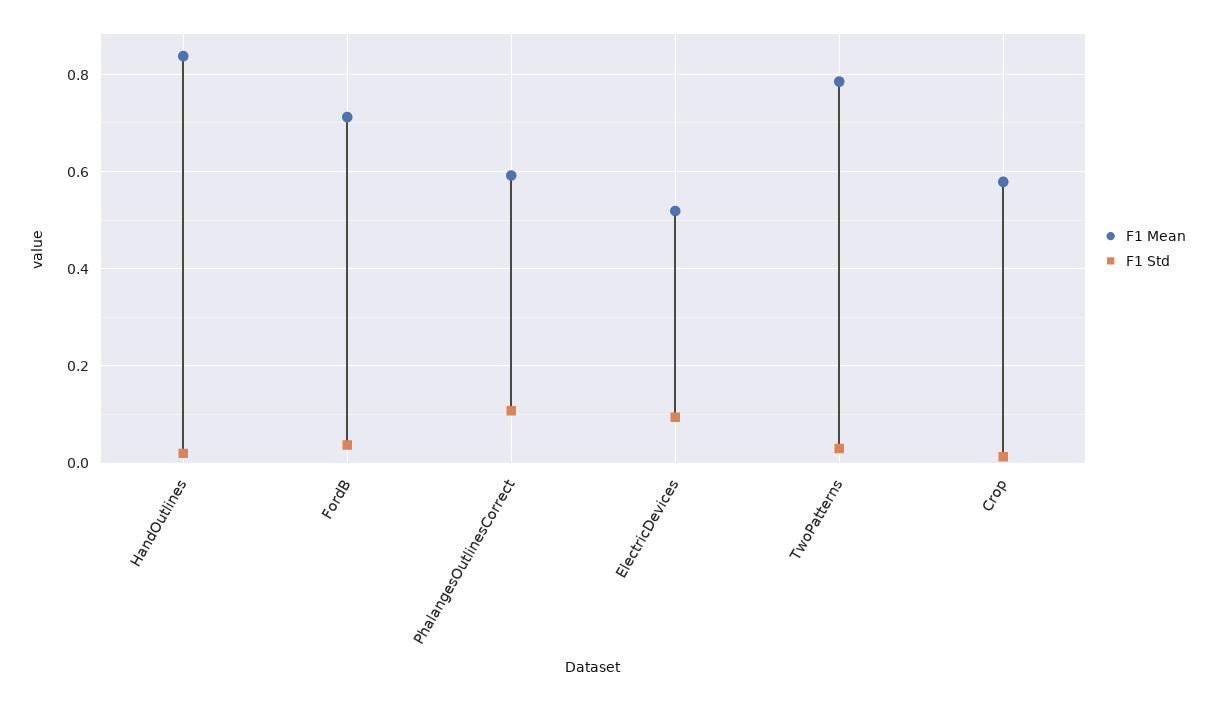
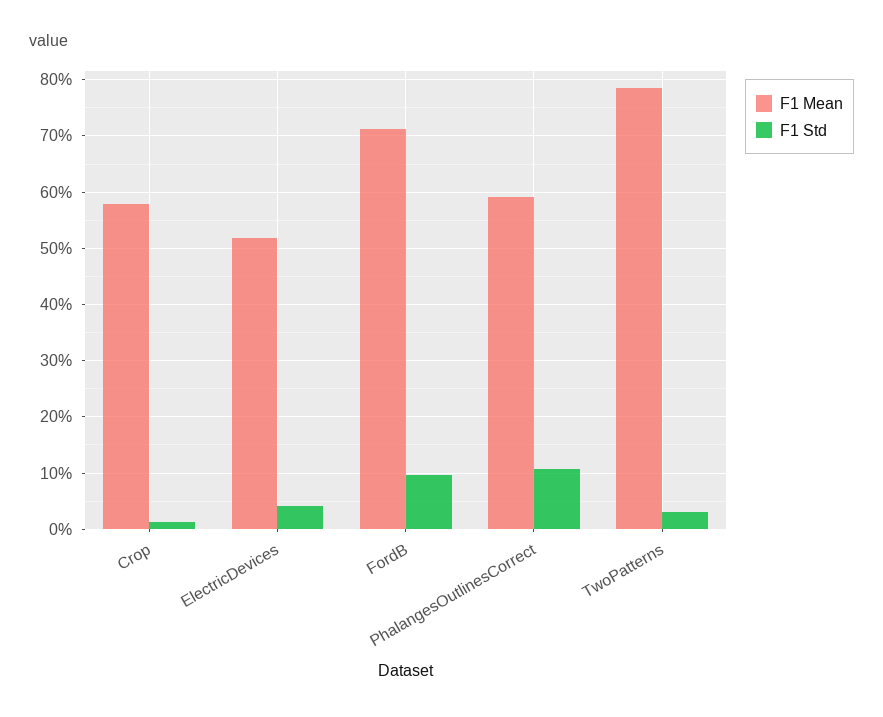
  {
    "F1 Mean": {
-     "HandOutlines": 0.84,
      "FordB": 0.72,
      "PhalangesOutlinesCorrect": 0.6,
      "ElectricDevices": 0.52,
      "TwoPatterns": 0.78,
      "Crop": 0.58
    },
    "F1 Std": {
-     "HandOutlines": 0.02,
-     "FordB": 0.04,
+     "FordB": 0.1,
      "PhalangesOutlinesCorrect": 0.1,
-     "ElectricDevices": 0.1,
+     "ElectricDevices": 0.04,
      "TwoPatterns": 0.04,
      "Crop": 0.02
    }
  }

